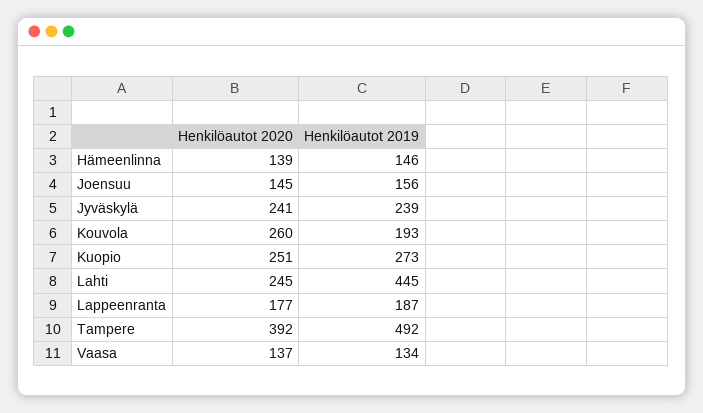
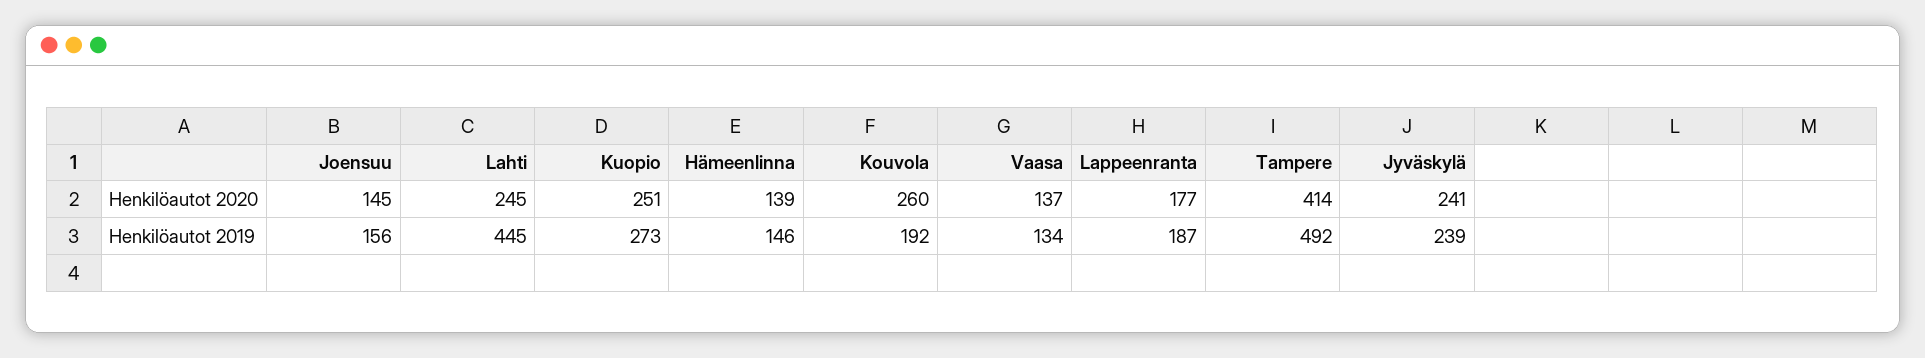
  {
    "Henkilöautot 2020": {
      "Hämeenlinna": 139,
      "Joensuu": 145,
      "Jyväskylä": 241,
      "Kouvola": 260,
      "Kuopio": 251,
      "Lahti": 245,
      "Lappeenranta": 177,
-     "Tampere": 392,
+     "Tampere": 414,
      "Vaasa": 137
    },
    "Henkilöautot 2019": {
      "Hämeenlinna": 146,
      "Joensuu": 156,
      "Jyväskylä": 239,
-     "Kouvola": 193,
+     "Kouvola": 192,
      "Kuopio": 273,
      "Lahti": 445,
      "Lappeenranta": 187,
      "Tampere": 492,
      "Vaasa": 134
    }
  }

